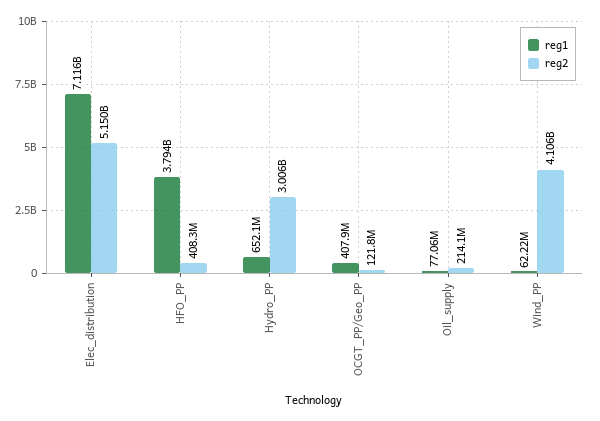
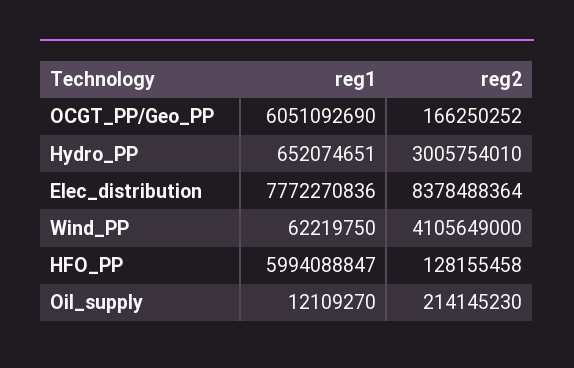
  {
    "reg1": {
-     "Elec_distribution": 7116000000,
+     "Elec_distribution": 7772270836,
-     "HFO_PP": 3794000000,
+     "HFO_PP": 5994088847,
      "Hydro_PP": 652074651,
-     "OCGT_PP/Geo_PP": 407900000,
+     "OCGT_PP/Geo_PP": 6051092690,
-     "Oil_supply": 77060000,
+     "Oil_supply": 12109270,
      "Wind_PP": 62219750
    },
    "reg2": {
-     "Elec_distribution": 5150000000,
+     "Elec_distribution": 8378488364,
-     "HFO_PP": 408300000,
+     "HFO_PP": 128155458,
      "Hydro_PP": 3005754010,
-     "OCGT_PP/Geo_PP": 121800000,
+     "OCGT_PP/Geo_PP": 166250252,
      "Oil_supply": 214145230,
      "Wind_PP": 4105649000
    }
  }

